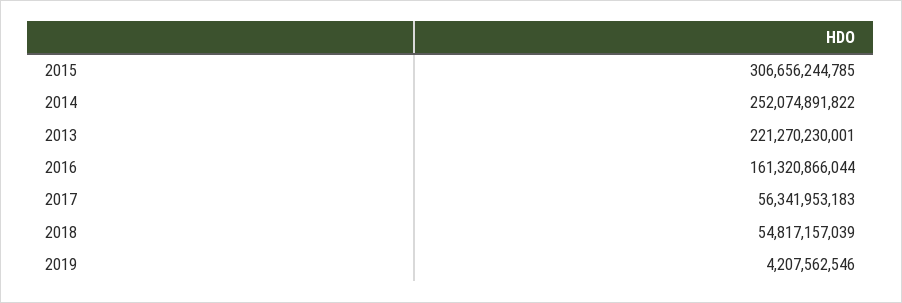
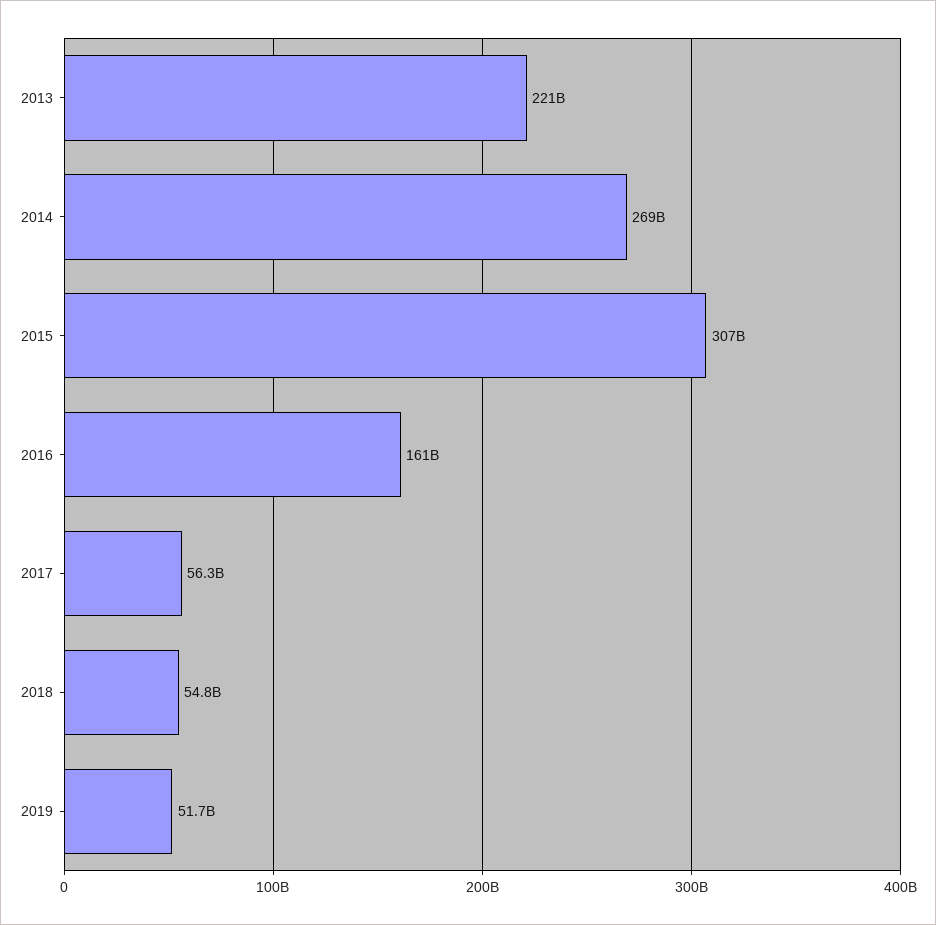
  {
    "2015": 306656244785,
-   "2014": 252074891822,
+   "2014": 269000000000,
    "2013": 221270230001,
    "2016": 161320866044,
    "2017": 56341953183,
    "2018": 54817157039,
-   "2019": 4207562546
+   "2019": 51700000000
  }

